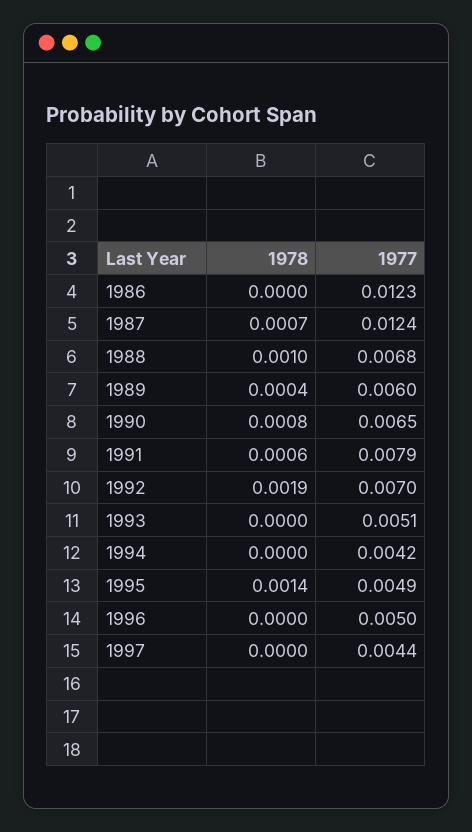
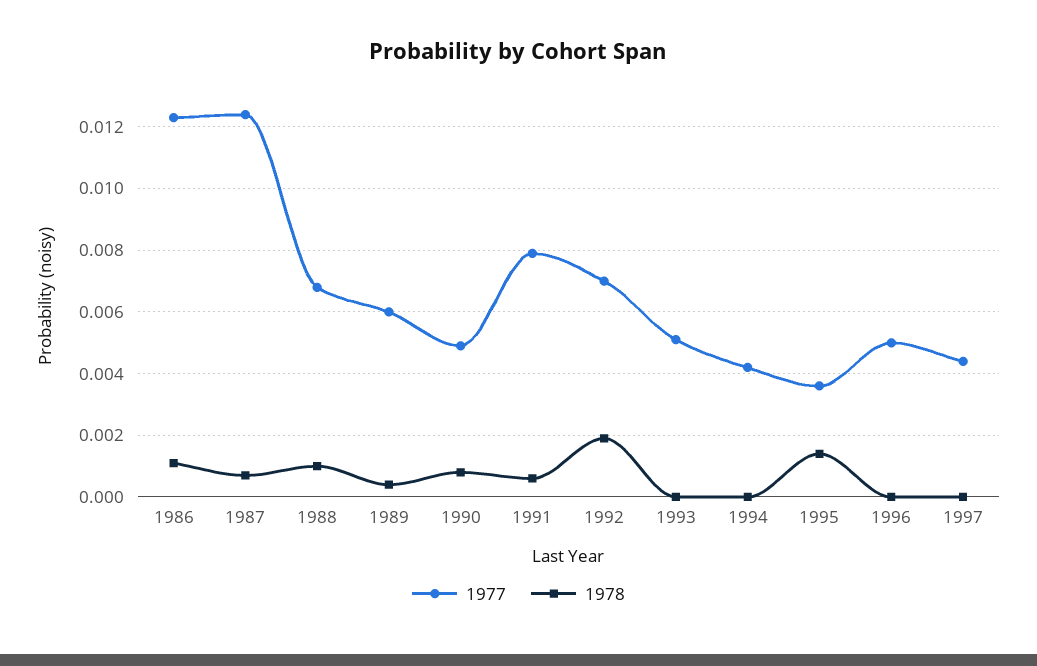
  {
    "1978": {
-     "1986": 0,
+     "1986": 0.001,
      "1987": 0.0007,
      "1988": 0.001,
      "1989": 0.0004,
      "1990": 0.0008,
      "1991": 0.0006,
      "1992": 0.0019,
      "1993": 0,
      "1994": 0,
      "1995": 0.0014,
      "1996": 0,
      "1997": 0
    },
    "1977": {
      "1986": 0.0123,
      "1987": 0.0124,
      "1988": 0.0068,
      "1989": 0.006,
-     "1990": 0.0065,
+     "1990": 0.005,
      "1991": 0.0079,
      "1992": 0.007,
      "1993": 0.0051,
      "1994": 0.0042,
-     "1995": 0.0049,
+     "1995": 0.0035,
      "1996": 0.005,
      "1997": 0.0044
    }
  }

